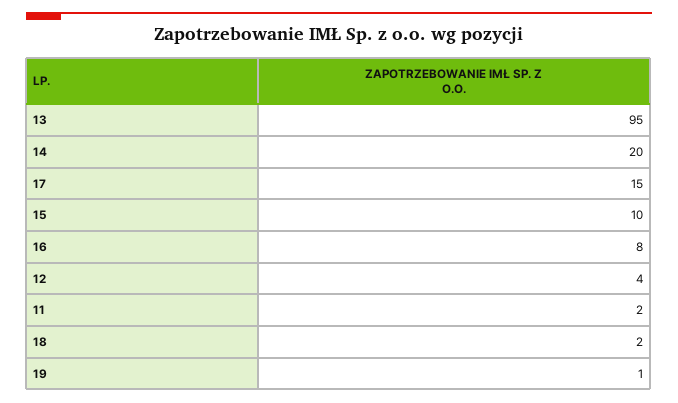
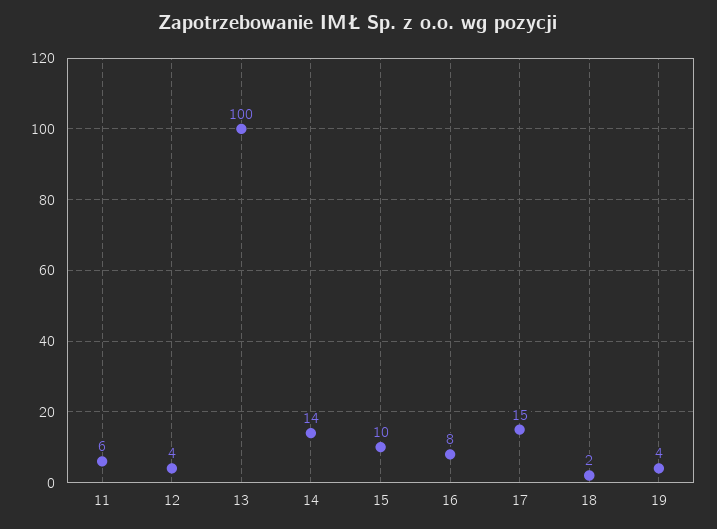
  {
-   "13": 95,
+   "13": 100,
-   "14": 20,
+   "14": 14,
    "17": 15,
    "15": 10,
    "16": 8,
    "12": 4,
-   "11": 2,
+   "11": 6,
    "18": 2,
-   "19": 1
+   "19": 4
  }

